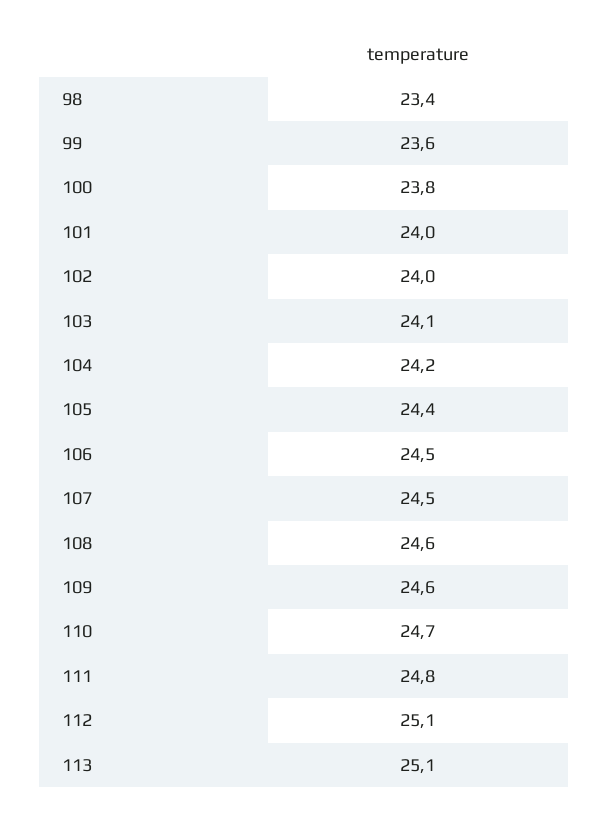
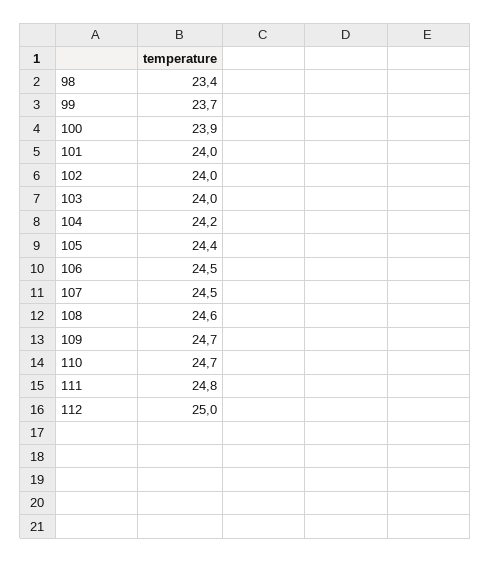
  {
    "98": 23.4,
-   "99": 23.6,
+   "99": 23.7,
-   "100": 23.8,
+   "100": 23.9,
    "101": 24,
    "102": 24,
-   "103": 24.1,
+   "103": 24,
    "104": 24.2,
    "105": 24.4,
    "106": 24.5,
    "107": 24.5,
    "108": 24.6,
-   "109": 24.6,
+   "109": 24.7,
    "110": 24.7,
    "111": 24.8,
-   "112": 25.1,
+   "112": 25
-   "113": 25.1
  }

